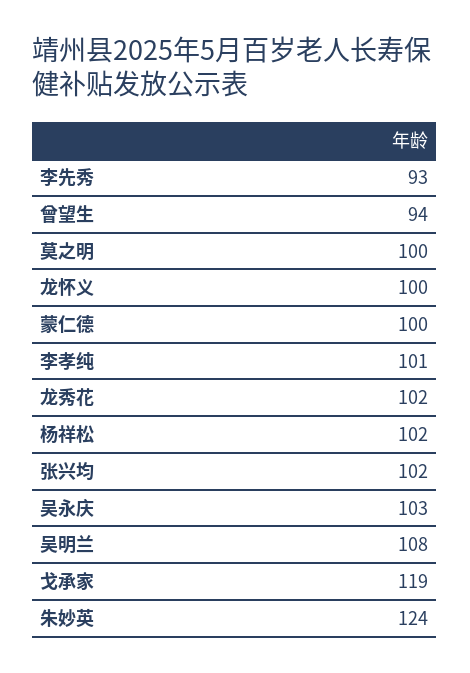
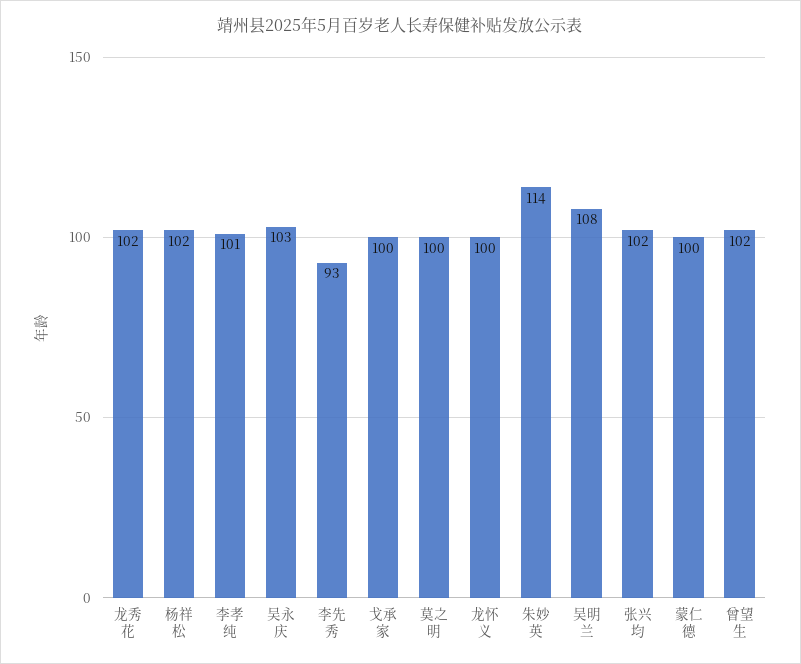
  {
    "李先秀": 93,
-   "曾望生": 94,
+   "曾望生": 102,
    "莫之明": 100,
    "龙怀义": 100,
    "蒙仁德": 100,
    "李孝纯": 101,
    "龙秀花": 102,
    "杨祥松": 102,
    "张兴均": 102,
    "吴永庆": 103,
    "吴明兰": 108,
-   "戈承家": 119,
+   "戈承家": 100,
-   "朱妙英": 124
+   "朱妙英": 114
  }

